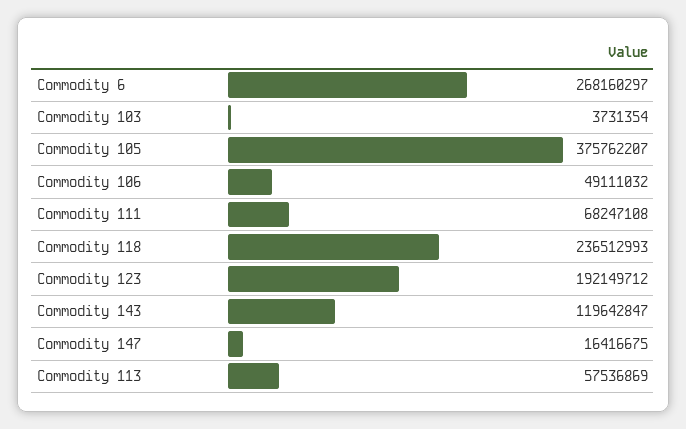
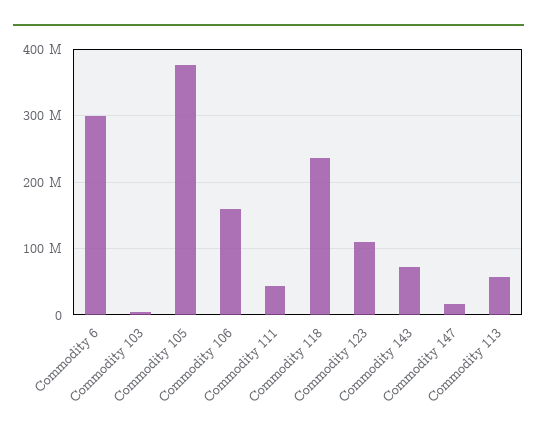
  {
-   "Commodity 6": 268160297,
+   "Commodity 6": 300000000,
    "Commodity 103": 3731354,
    "Commodity 105": 375762207,
-   "Commodity 106": 49111032,
+   "Commodity 106": 160000000,
-   "Commodity 111": 68247108,
+   "Commodity 111": 40000000,
    "Commodity 118": 236512993,
-   "Commodity 123": 192149712,
+   "Commodity 123": 110000000,
-   "Commodity 143": 119642847,
+   "Commodity 143": 70000000,
    "Commodity 147": 16416675,
    "Commodity 113": 57536869
  }

